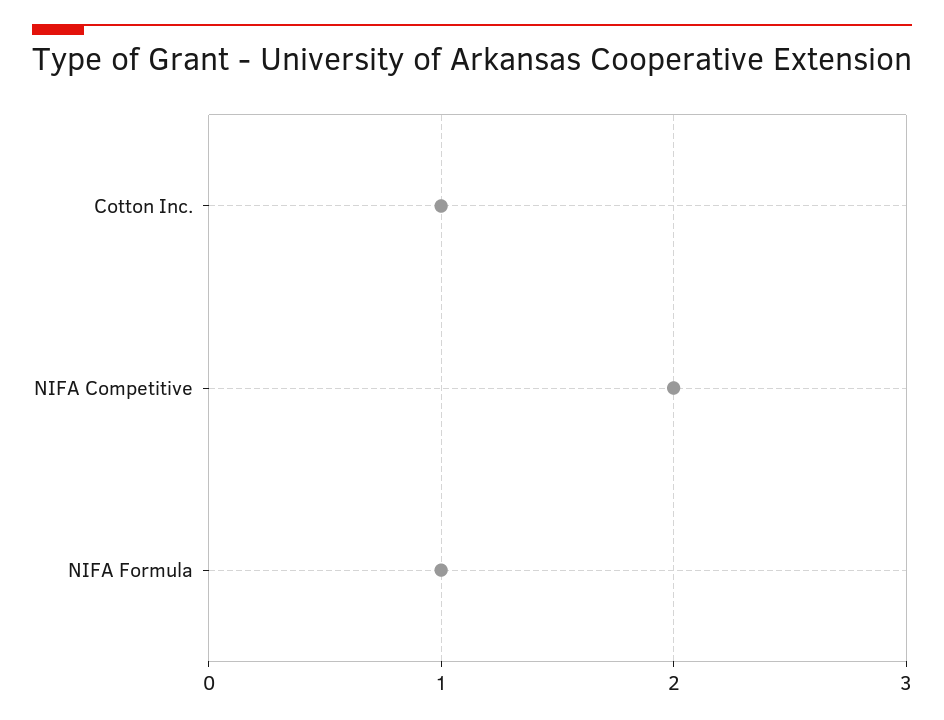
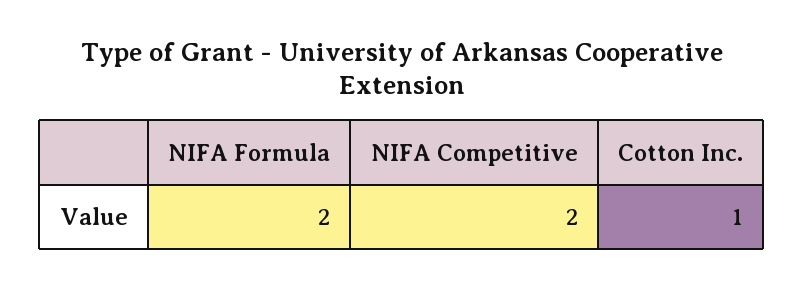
  {
    "Cotton Inc.": 1,
    "NIFA Competitive": 2,
-   "NIFA Formula": 1
+   "NIFA Formula": 2
  }

